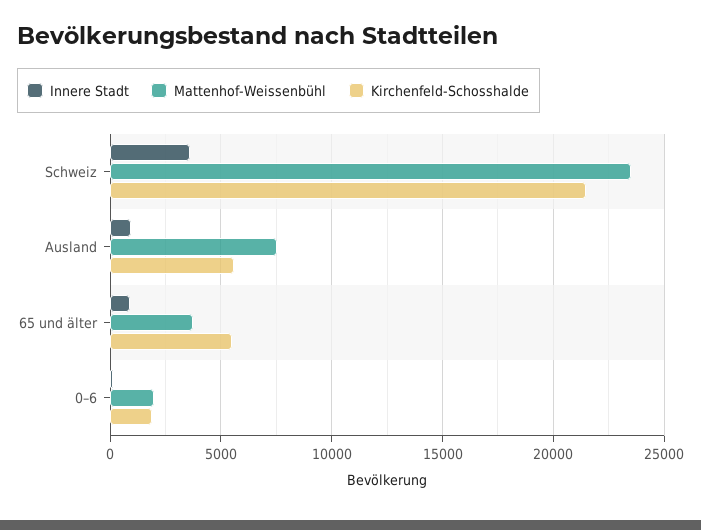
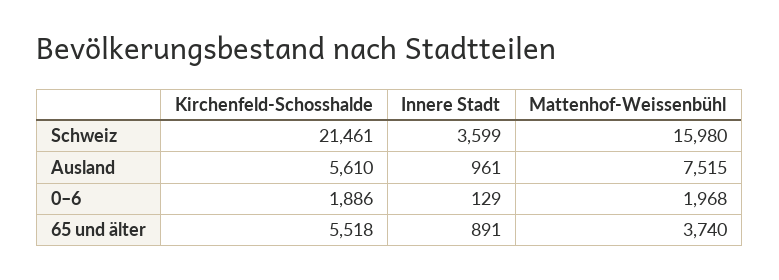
  {
    "Innere Stadt": {
      "Schweiz": 3599,
      "Ausland": 961,
      "65 und älter": 891,
      "0–6": 129
    },
    "Mattenhof-Weissenbühl": {
-     "Schweiz": 23500,
+     "Schweiz": 15980,
      "Ausland": 7515,
      "65 und älter": 3740,
      "0–6": 1968
    },
    "Kirchenfeld-Schosshalde": {
      "Schweiz": 21461,
      "Ausland": 5610,
      "65 und älter": 5518,
      "0–6": 1886
    }
  }

